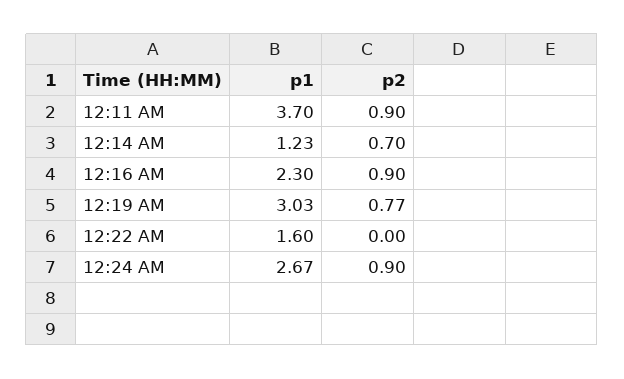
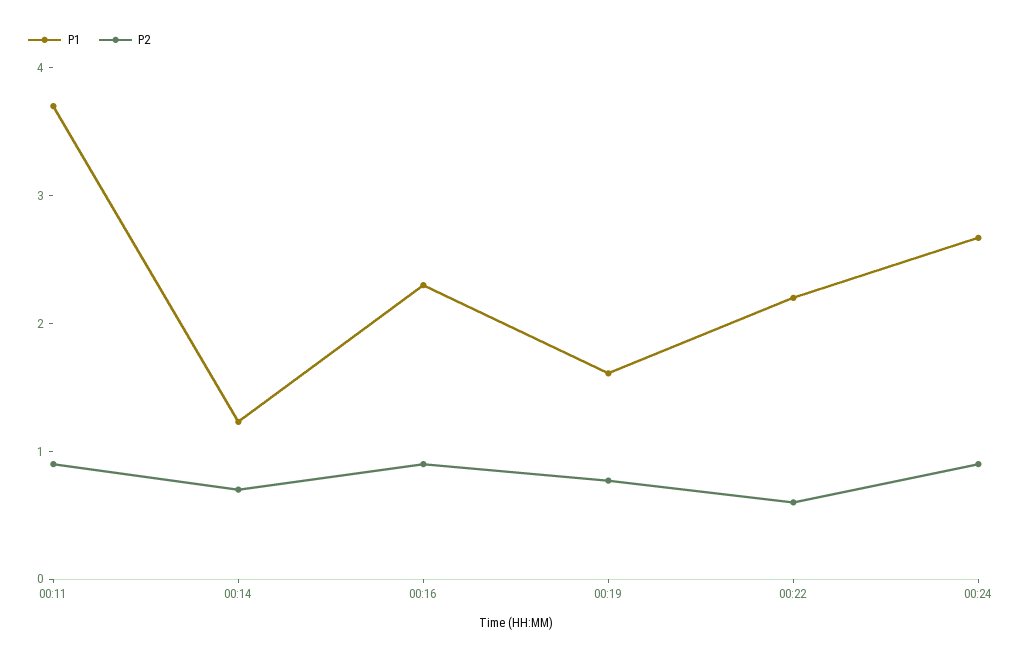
  {
    "p1": {
      "12:11 AM": 3.7,
      "12:14 AM": 1.23,
      "12:16 AM": 2.3,
-     "12:19 AM": 3.03,
+     "12:19 AM": 1.6,
-     "12:22 AM": 1.6,
+     "12:22 AM": 2.2,
      "12:24 AM": 2.67
    },
    "p2": {
      "12:11 AM": 0.9,
      "12:14 AM": 0.7,
      "12:16 AM": 0.9,
      "12:19 AM": 0.77,
-     "12:22 AM": 0,
+     "12:22 AM": 0.6,
      "12:24 AM": 0.9
    }
  }

